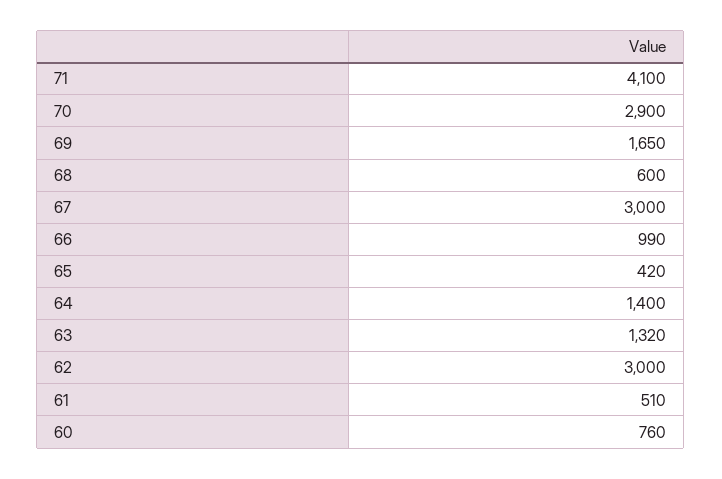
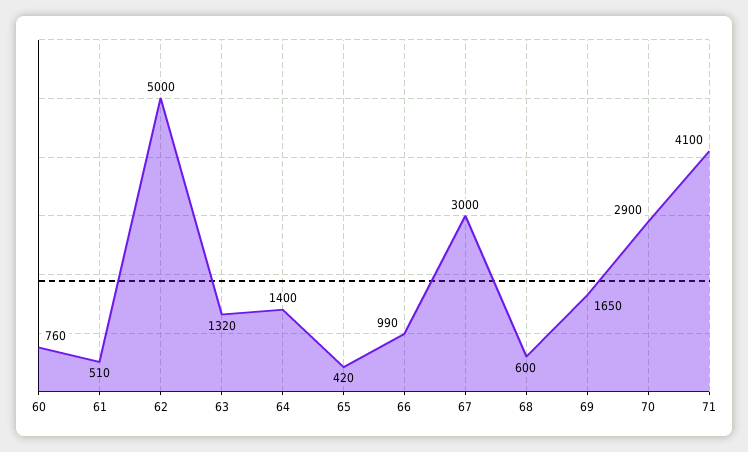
  {
    "71": 4100,
    "70": 2900,
    "69": 1650,
    "68": 600,
    "67": 3000,
    "66": 990,
    "65": 420,
    "64": 1400,
    "63": 1320,
-   "62": 3000,
+   "62": 5000,
    "61": 510,
    "60": 760
  }

